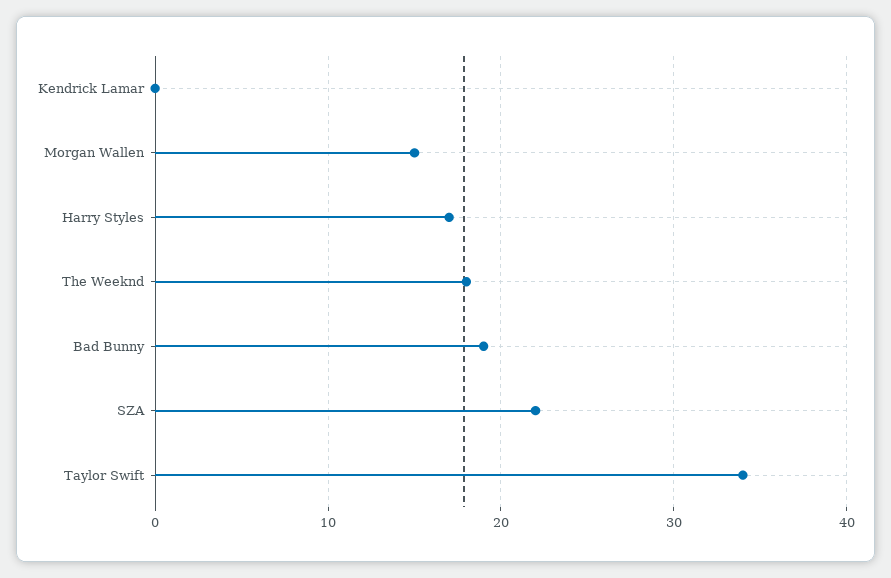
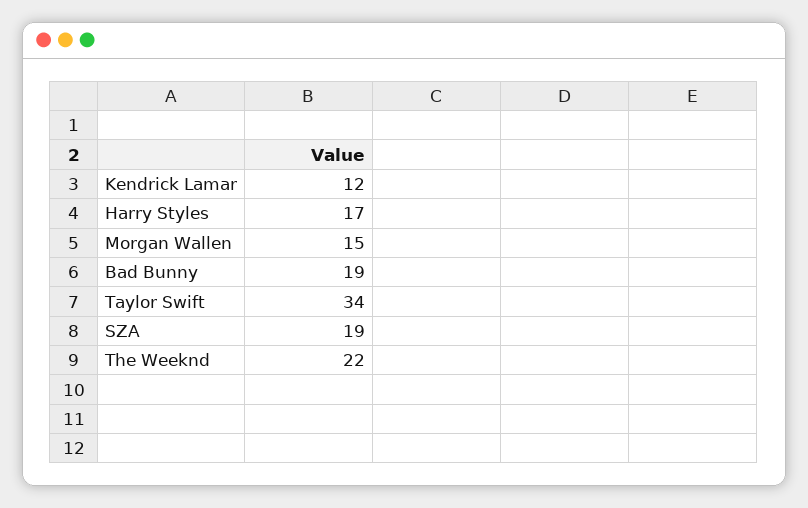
  {
-   "Kendrick Lamar": 0,
+   "Kendrick Lamar": 12,
    "Morgan Wallen": 15,
    "Harry Styles": 17,
-   "The Weeknd": 18,
+   "The Weeknd": 22,
    "Bad Bunny": 19,
-   "SZA": 22,
+   "SZA": 19,
    "Taylor Swift": 34
  }

